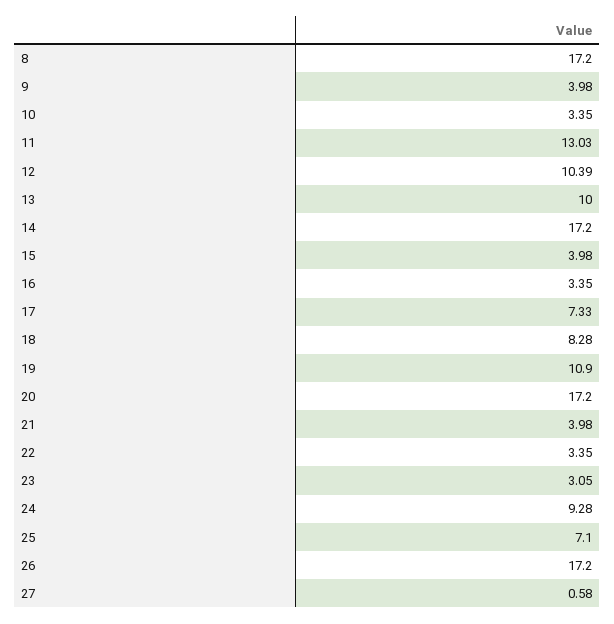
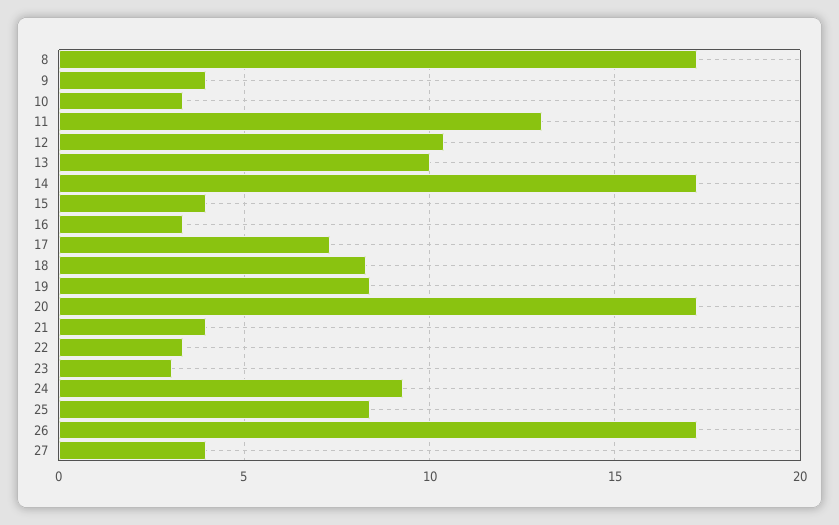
  {
    "8": 17.2,
    "9": 3.98,
    "10": 3.35,
    "11": 13.03,
    "12": 10.39,
    "13": 10,
    "14": 17.2,
    "15": 3.98,
    "16": 3.35,
    "17": 7.33,
    "18": 8.28,
-   "19": 10.9,
+   "19": 8.5,
    "20": 17.2,
    "21": 3.98,
    "22": 3.35,
    "23": 3.05,
    "24": 9.28,
-   "25": 7.1,
+   "25": 8.5,
    "26": 17.2,
-   "27": 0.58
+   "27": 4
  }

